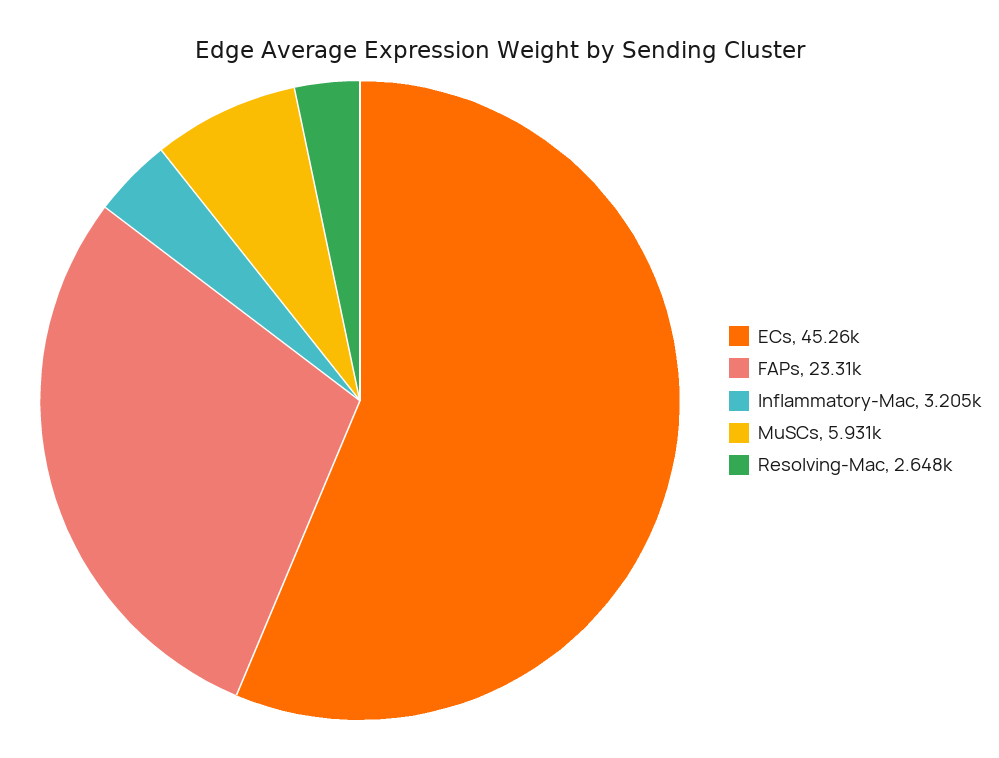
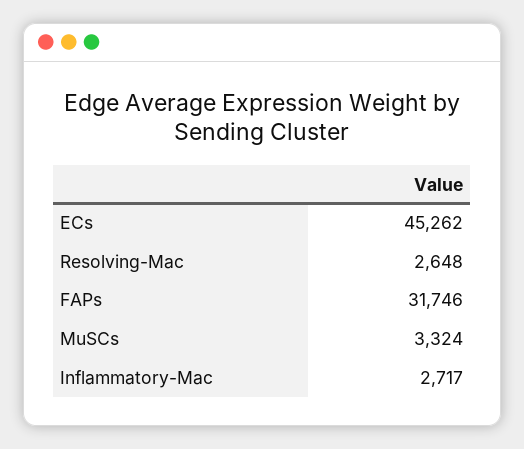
  {
    "ECs": 45262,
-   "FAPs": 23310,
+   "FAPs": 31746,
-   "Inflammatory-Mac": 3205,
+   "Inflammatory-Mac": 2717,
-   "MuSCs": 5931,
+   "MuSCs": 3324,
    "Resolving-Mac": 2648
  }

